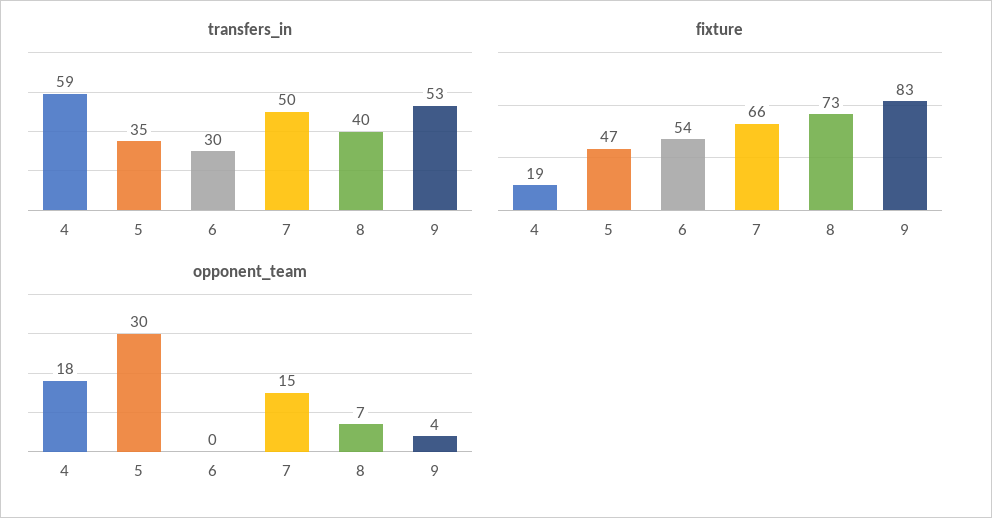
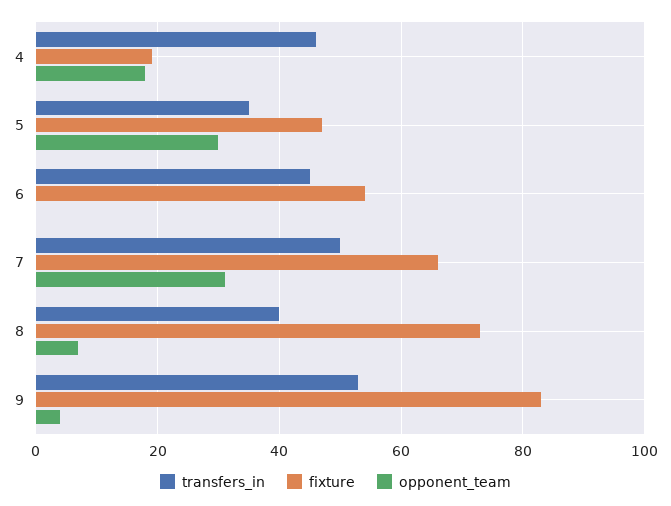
  {
    "transfers_in": {
-     "4": 59,
+     "4": 45,
      "5": 35,
-     "6": 30,
+     "6": 45,
      "7": 50,
      "8": 40,
      "9": 53
    },
    "fixture": {
      "4": 19,
      "5": 47,
      "6": 54,
      "7": 66,
      "8": 73,
      "9": 83
    },
    "opponent_team": {
      "4": 18,
      "5": 30,
      "6": 0,
-     "7": 15,
+     "7": 30,
      "8": 7,
      "9": 4
    }
  }

